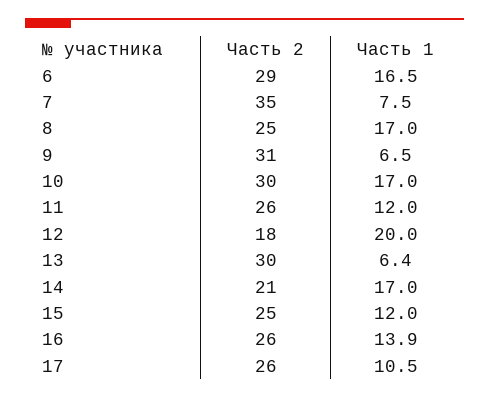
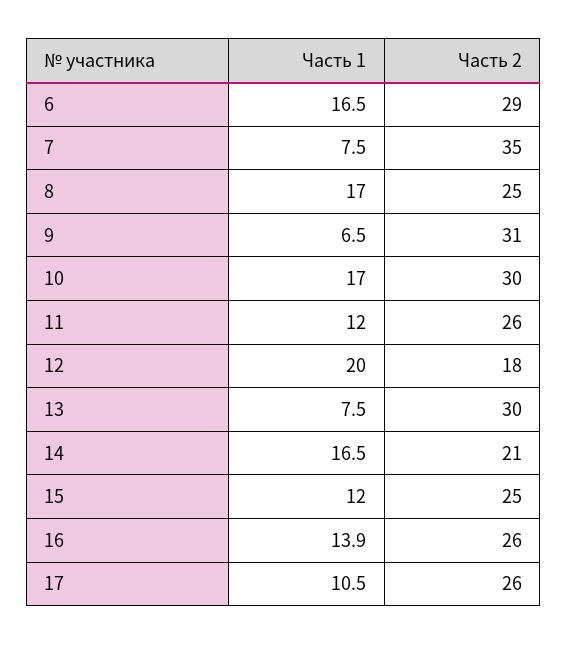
  {
    "Часть 2": {
      "6": 29,
      "7": 35,
      "8": 25,
      "9": 31,
      "10": 30,
      "11": 26,
      "12": 18,
      "13": 30,
      "14": 21,
      "15": 25,
      "16": 26,
      "17": 26
    },
    "Часть 1": {
      "6": 16.5,
      "7": 7.5,
      "8": 17,
      "9": 6.5,
      "10": 17,
      "11": 12,
      "12": 20,
-     "13": 6.4,
+     "13": 7.5,
-     "14": 17,
+     "14": 16.5,
      "15": 12,
      "16": 13.9,
      "17": 10.5
    }
  }

